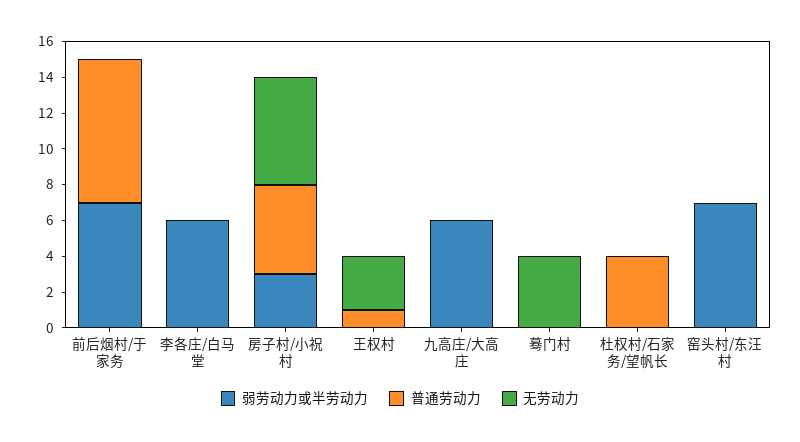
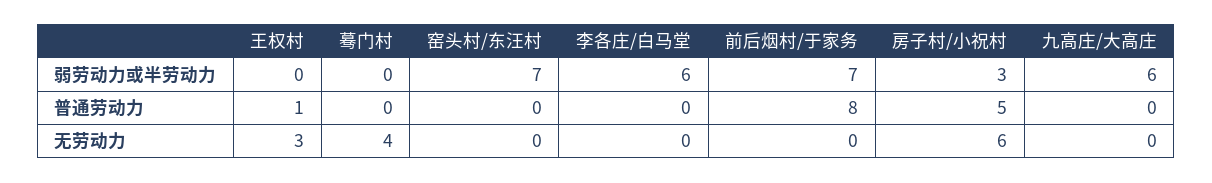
  {
    "弱劳动力或半劳动力": {
      "前后烟村/于家务": 7,
      "李各庄/白马堂": 6,
      "房子村/小祝村": 3,
      "王权村": 0,
      "九高庄/大高庄": 6,
      "蓦门村": 0,
-     "杜权村/石家务/望帆长": 0,
      "窑头村/东汪村": 7
    },
    "普通劳动力": {
      "前后烟村/于家务": 8,
      "李各庄/白马堂": 0,
      "房子村/小祝村": 5,
      "王权村": 1,
      "九高庄/大高庄": 0,
      "蓦门村": 0,
-     "杜权村/石家务/望帆长": 4,
      "窑头村/东汪村": 0
    },
    "无劳动力": {
      "前后烟村/于家务": 0,
      "李各庄/白马堂": 0,
      "房子村/小祝村": 6,
      "王权村": 3,
      "九高庄/大高庄": 0,
      "蓦门村": 4,
-     "杜权村/石家务/望帆长": 0,
      "窑头村/东汪村": 0
    }
  }

